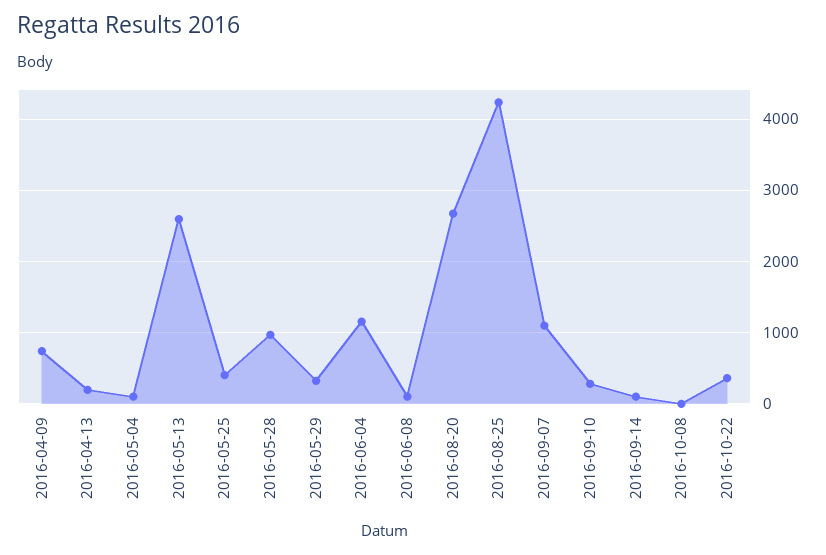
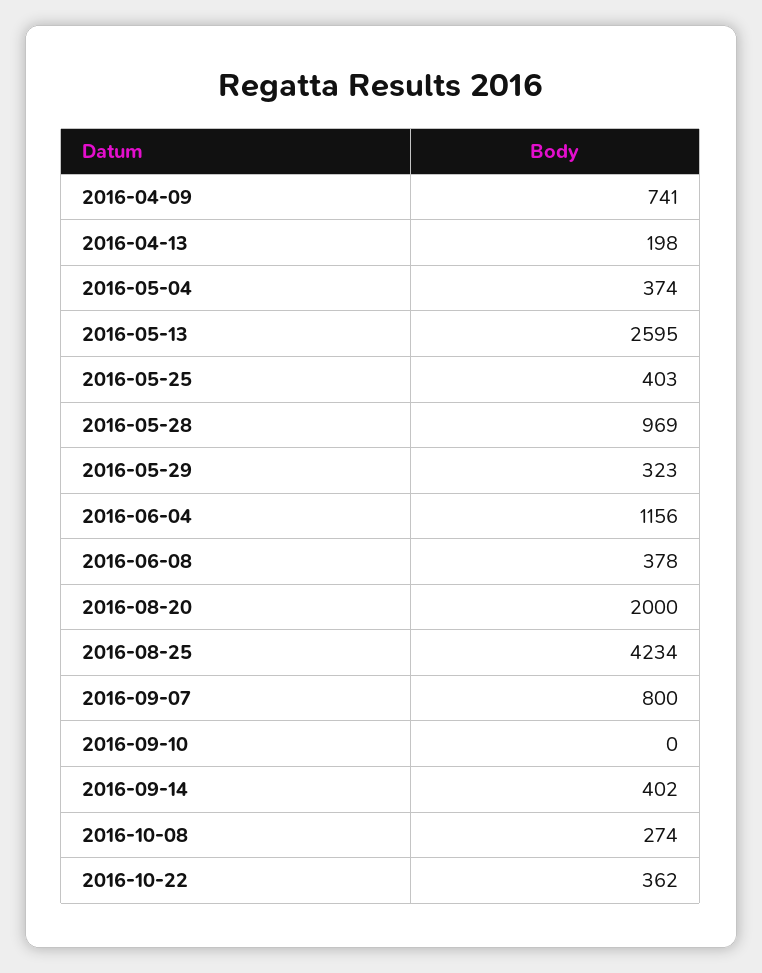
  {
    "2016-04-09": 741,
    "2016-04-13": 198,
-   "2016-05-04": 100,
+   "2016-05-04": 374,
    "2016-05-13": 2595,
    "2016-05-25": 403,
    "2016-05-28": 969,
    "2016-05-29": 323,
    "2016-06-04": 1156,
-   "2016-06-08": 100,
+   "2016-06-08": 378,
-   "2016-08-20": 2700,
+   "2016-08-20": 2000,
    "2016-08-25": 4234,
-   "2016-09-07": 1100,
+   "2016-09-07": 800,
-   "2016-09-10": 300,
+   "2016-09-10": 0,
-   "2016-09-14": 100,
+   "2016-09-14": 402,
-   "2016-10-08": 0,
+   "2016-10-08": 274,
    "2016-10-22": 362
  }

